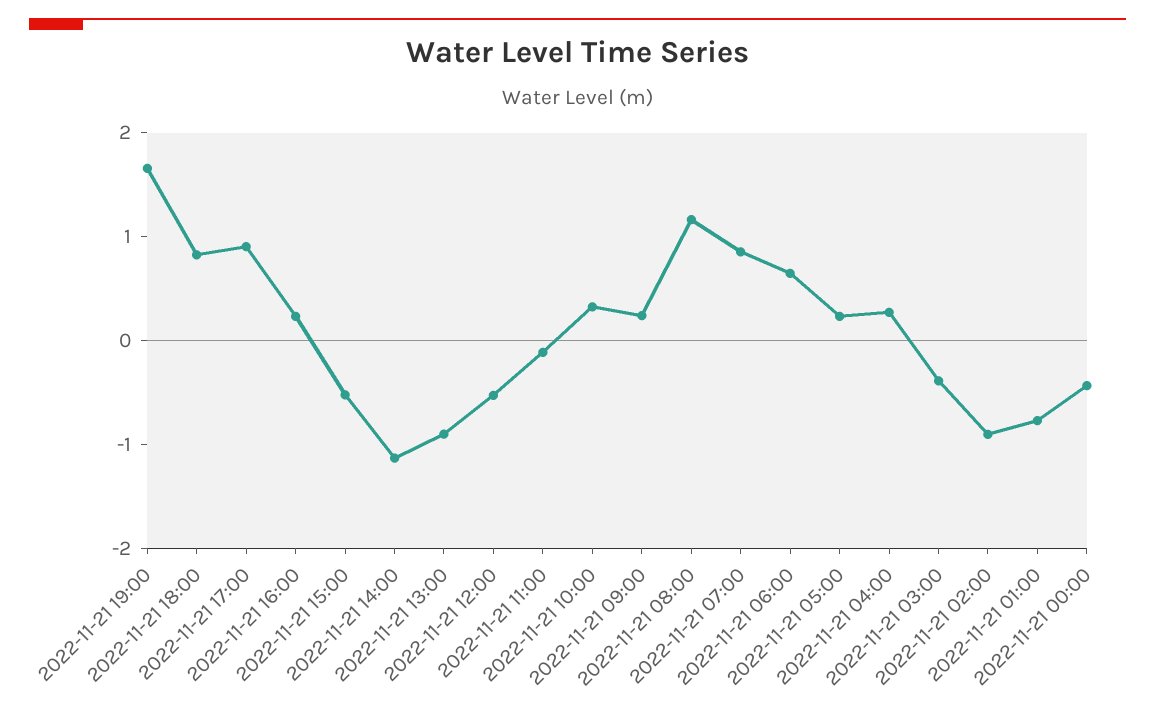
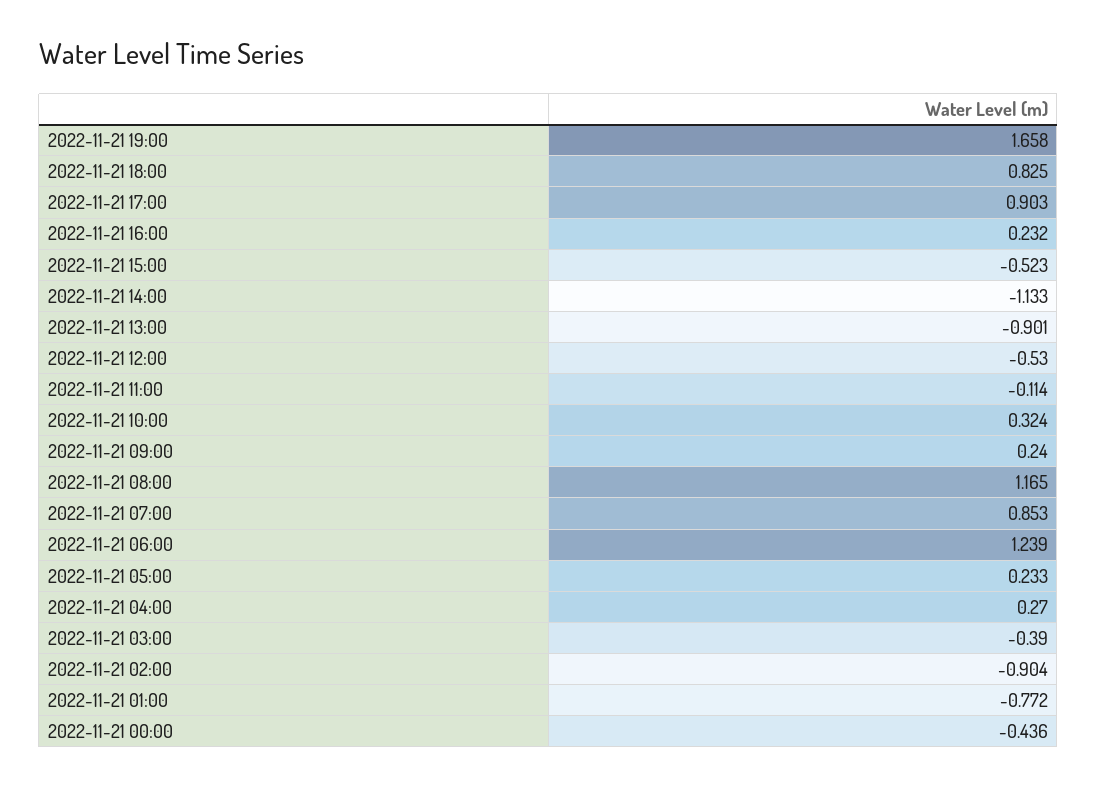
  {
    "2022-11-21 19:00": 1.658,
    "2022-11-21 18:00": 0.825,
    "2022-11-21 17:00": 0.903,
    "2022-11-21 16:00": 0.232,
    "2022-11-21 15:00": -0.523,
    "2022-11-21 14:00": -1.133,
    "2022-11-21 13:00": -0.901,
    "2022-11-21 12:00": -0.53,
    "2022-11-21 11:00": -0.114,
    "2022-11-21 10:00": 0.324,
    "2022-11-21 09:00": 0.24,
    "2022-11-21 08:00": 1.165,
    "2022-11-21 07:00": 0.853,
-   "2022-11-21 06:00": 0.6,
+   "2022-11-21 06:00": 1.239,
    "2022-11-21 05:00": 0.233,
    "2022-11-21 04:00": 0.27,
    "2022-11-21 03:00": -0.39,
    "2022-11-21 02:00": -0.904,
    "2022-11-21 01:00": -0.772,
    "2022-11-21 00:00": -0.436
  }

